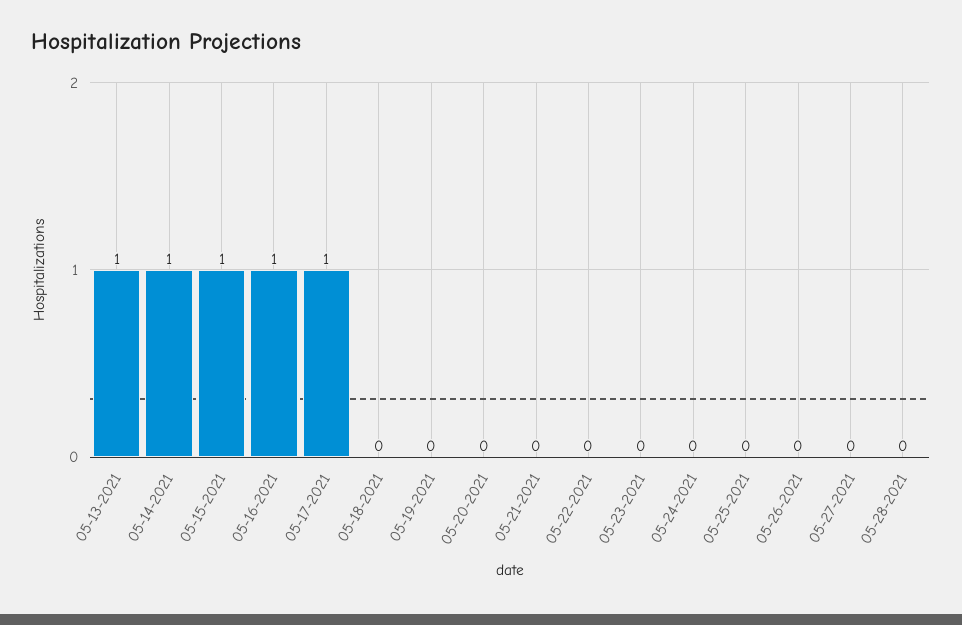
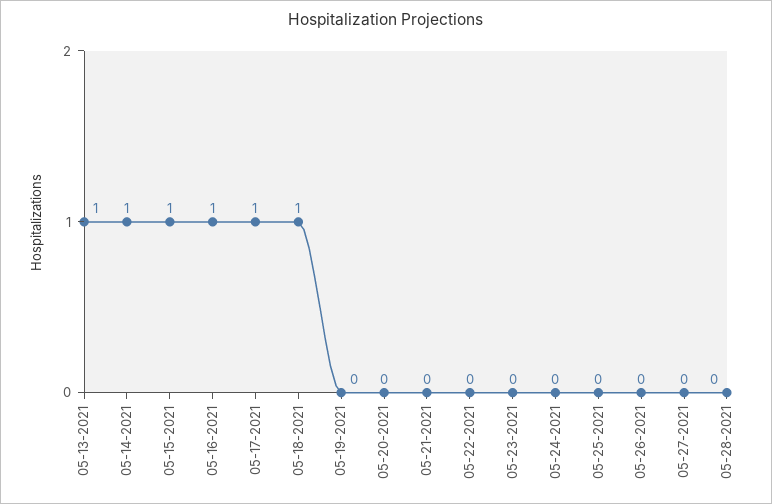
  {
    "05-13-2021": 1,
    "05-14-2021": 1,
    "05-15-2021": 1,
    "05-16-2021": 1,
    "05-17-2021": 1,
-   "05-18-2021": 0,
+   "05-18-2021": 1,
    "05-19-2021": 0,
    "05-20-2021": 0,
    "05-21-2021": 0,
    "05-22-2021": 0,
    "05-23-2021": 0,
    "05-24-2021": 0,
    "05-25-2021": 0,
    "05-26-2021": 0,
    "05-27-2021": 0,
    "05-28-2021": 0
  }

